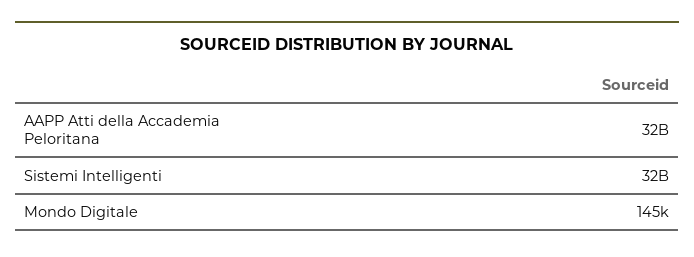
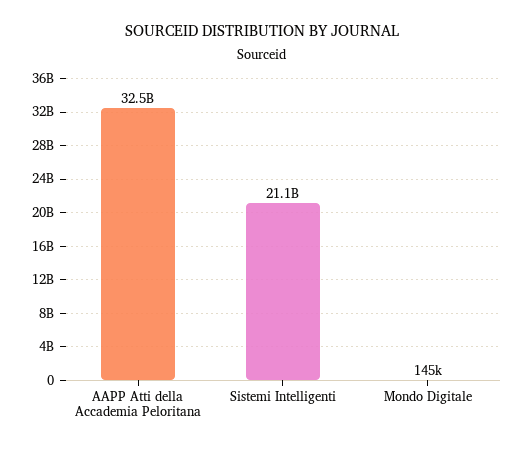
  {
    "AAPP Atti della Accademia Peloritana": 32500000000,
-   "Sistemi Intelligenti": 32000000000,
+   "Sistemi Intelligenti": 21100000000,
    "Mondo Digitale": 145000
  }

